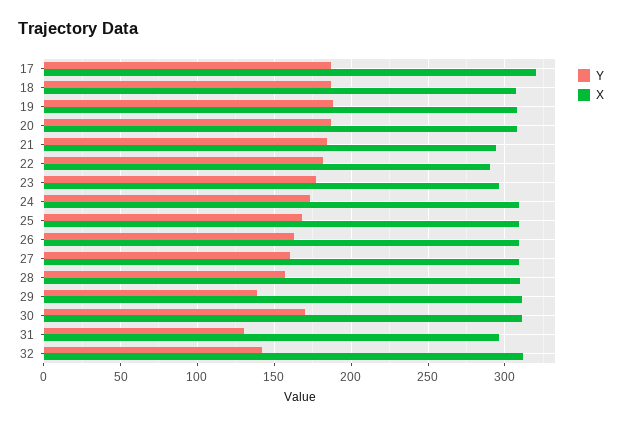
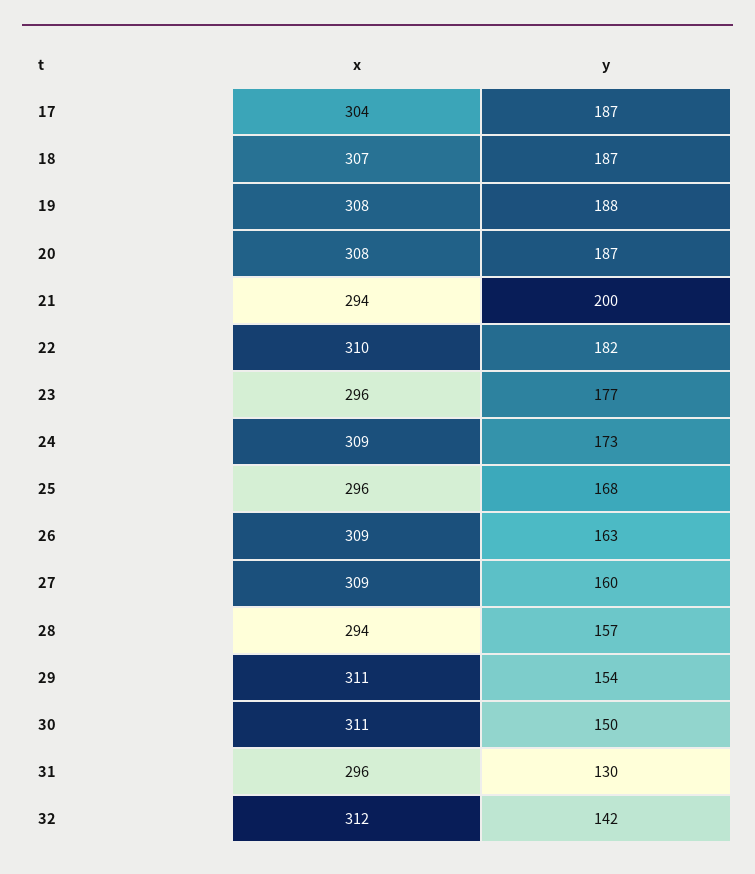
  {
    "Y": {
      "17": 187,
      "18": 187,
      "19": 188,
      "20": 187,
-     "21": 185,
+     "21": 200,
      "22": 182,
      "23": 177,
      "24": 173,
      "25": 168,
      "26": 163,
      "27": 160,
      "28": 157,
-     "29": 140,
+     "29": 154,
-     "30": 170,
+     "30": 150,
      "31": 130,
      "32": 142
    },
    "X": {
-     "17": 320,
+     "17": 304,
      "18": 307,
      "19": 308,
      "20": 308,
      "21": 294,
-     "22": 290,
+     "22": 310,
      "23": 296,
      "24": 309,
-     "25": 310,
+     "25": 296,
      "26": 309,
      "27": 309,
-     "28": 310,
+     "28": 294,
      "29": 311,
      "30": 311,
      "31": 296,
      "32": 312
    }
  }

